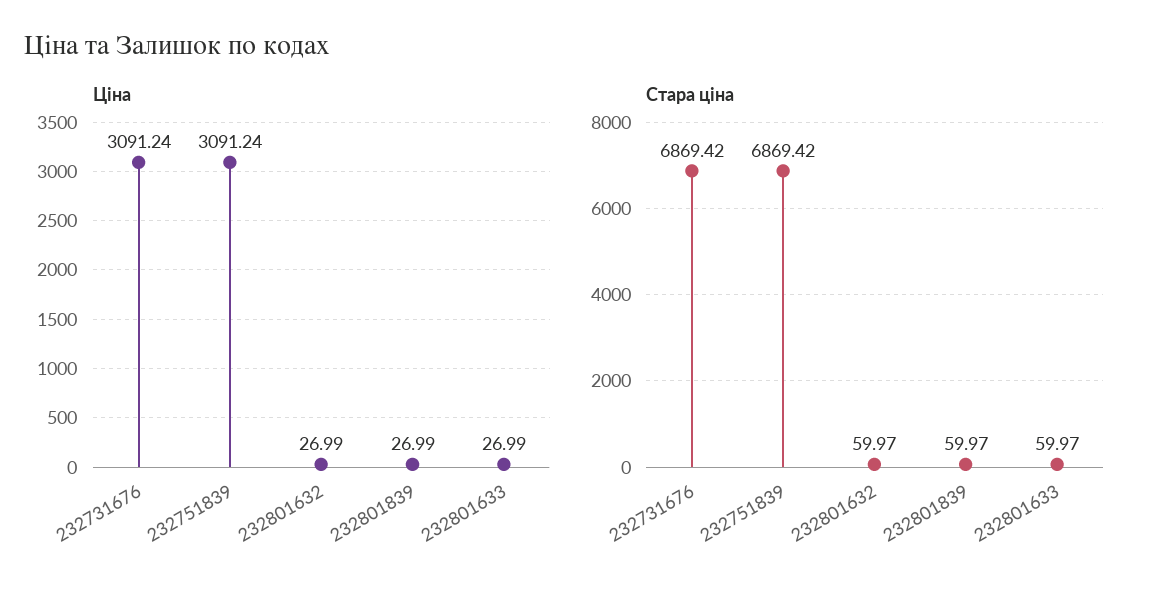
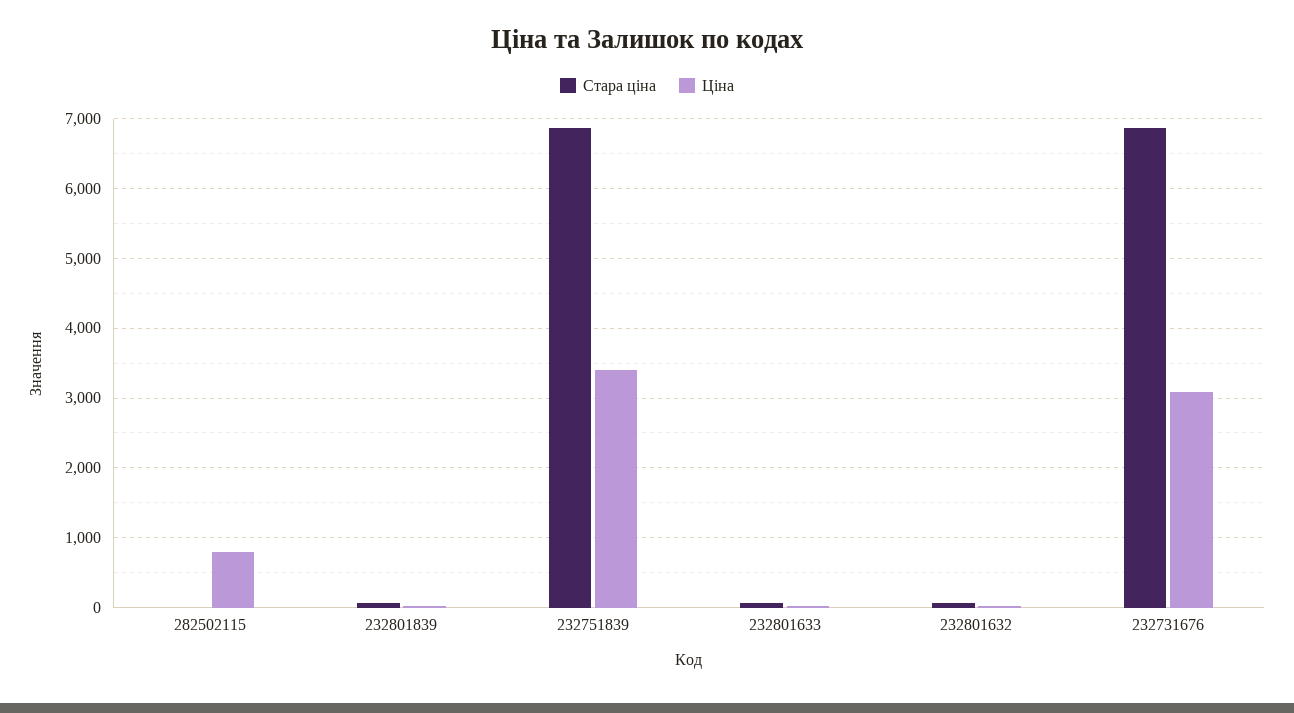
  {
    "Ціна": {
      "232731676": 3091.24,
-     "232751839": 3091.24,
+     "232751839": 3400,
      "232801632": 26.99,
      "232801839": 26.99,
-     "232801633": 26.99
+     "232801633": 26.99,
+     "282502115": 800
    },
    "Стара ціна": {
      "232731676": 6869.42,
      "232751839": 6869.42,
      "232801632": 59.97,
      "232801839": 59.97,
-     "232801633": 59.97
+     "232801633": 59.97,
+     "282502115": 0
    }
  }

